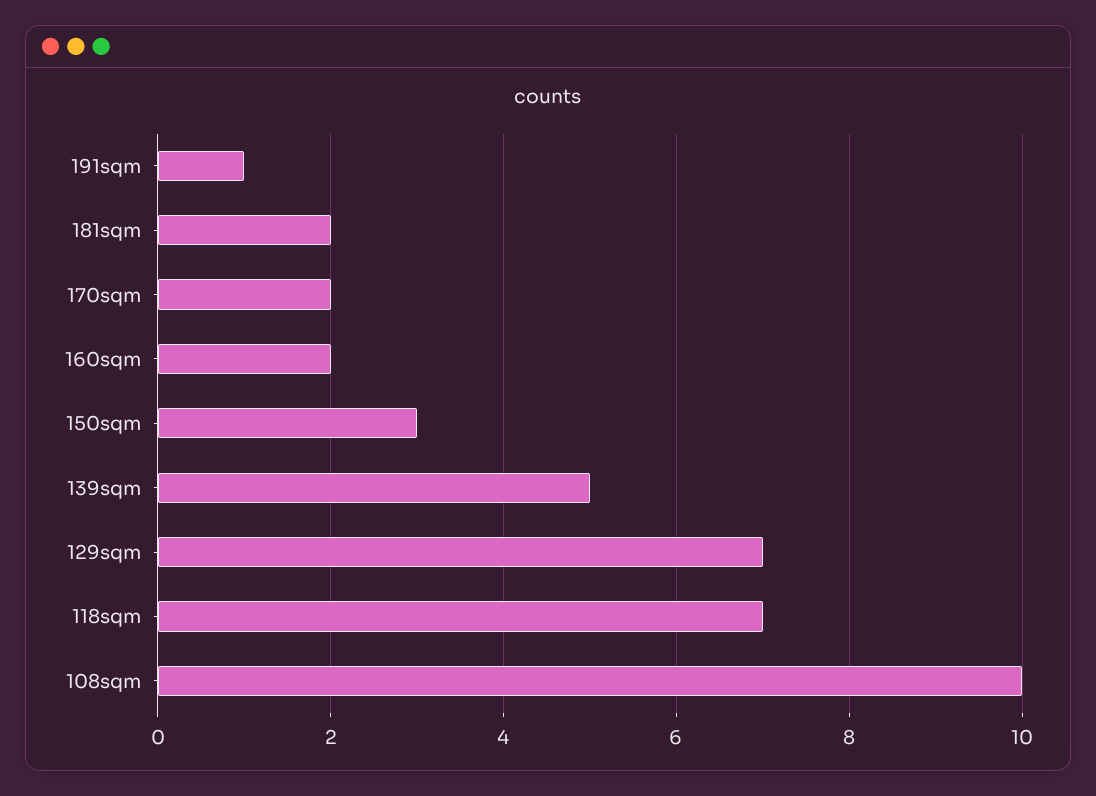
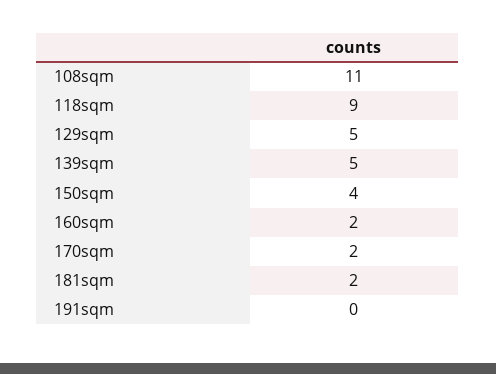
  {
-   "191sqm": 1,
+   "191sqm": 0,
    "181sqm": 2,
    "170sqm": 2,
    "160sqm": 2,
-   "150sqm": 3,
+   "150sqm": 4,
    "139sqm": 5,
-   "129sqm": 7,
+   "129sqm": 5,
-   "118sqm": 7,
+   "118sqm": 9,
-   "108sqm": 10
+   "108sqm": 11
  }

